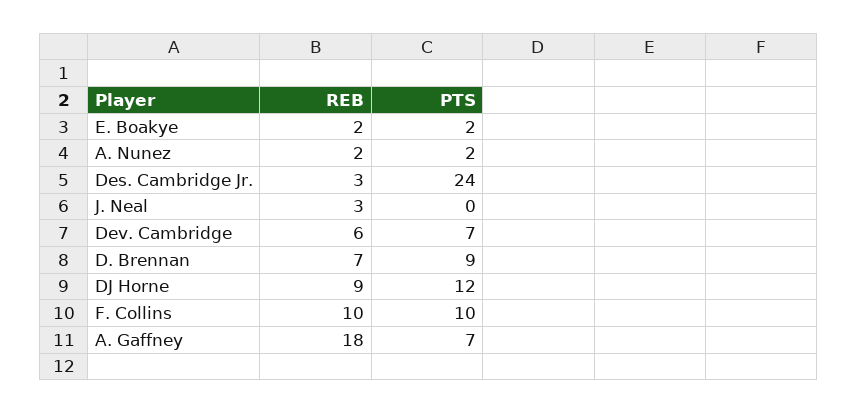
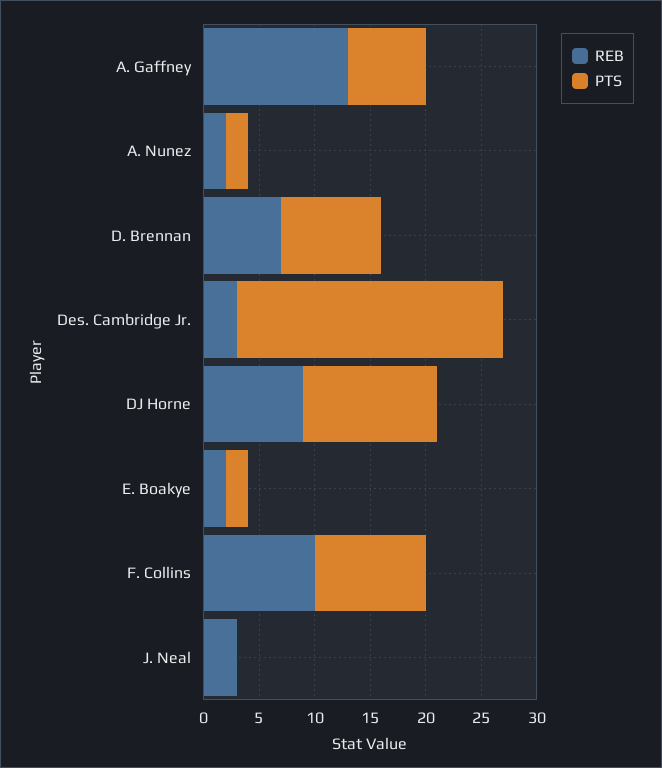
  {
    "REB": {
      "E. Boakye": 2,
      "A. Nunez": 2,
      "Des. Cambridge Jr.": 3,
      "J. Neal": 3,
-     "Dev. Cambridge": 6,
      "D. Brennan": 7,
      "DJ Horne": 9,
      "F. Collins": 10,
-     "A. Gaffney": 18
+     "A. Gaffney": 13
    },
    "PTS": {
      "E. Boakye": 2,
      "A. Nunez": 2,
      "Des. Cambridge Jr.": 24,
      "J. Neal": 0,
-     "Dev. Cambridge": 7,
      "D. Brennan": 9,
      "DJ Horne": 12,
      "F. Collins": 10,
      "A. Gaffney": 7
    }
  }

